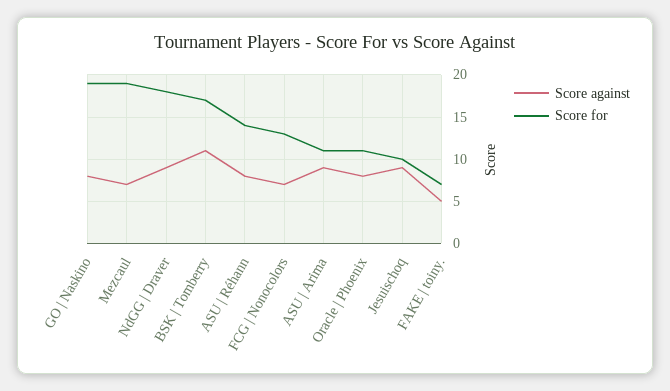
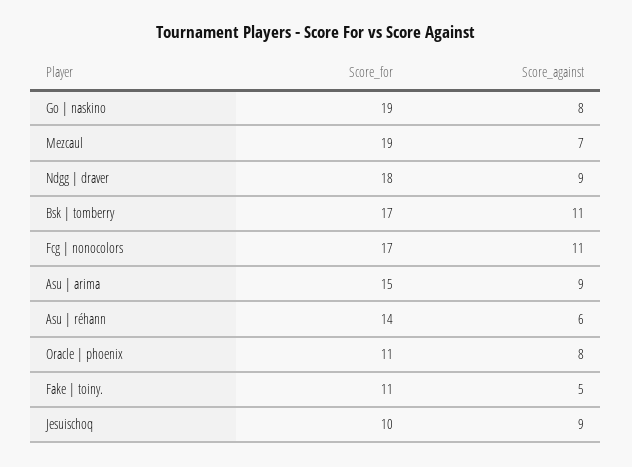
  {
    "Score against": {
      "GO | Naskino": 8,
      "Mezcaul": 7,
      "NdGG | Draver": 9,
      "BSK | Tomberry": 11,
-     "ASU | Réhann": 8,
+     "ASU | Réhann": 6,
-     "FCG | Nonocolors": 7,
+     "FCG | Nonocolors": 11,
      "ASU | Arima": 9,
      "Oracle | Phoenix": 8,
      "Jesuischoq": 9,
      "FAKE | toiny.": 5
    },
    "Score for": {
      "GO | Naskino": 19,
      "Mezcaul": 19,
      "NdGG | Draver": 18,
      "BSK | Tomberry": 17,
      "ASU | Réhann": 14,
-     "FCG | Nonocolors": 13,
+     "FCG | Nonocolors": 17,
-     "ASU | Arima": 11,
+     "ASU | Arima": 15,
      "Oracle | Phoenix": 11,
      "Jesuischoq": 10,
-     "FAKE | toiny.": 7
+     "FAKE | toiny.": 11
    }
  }

